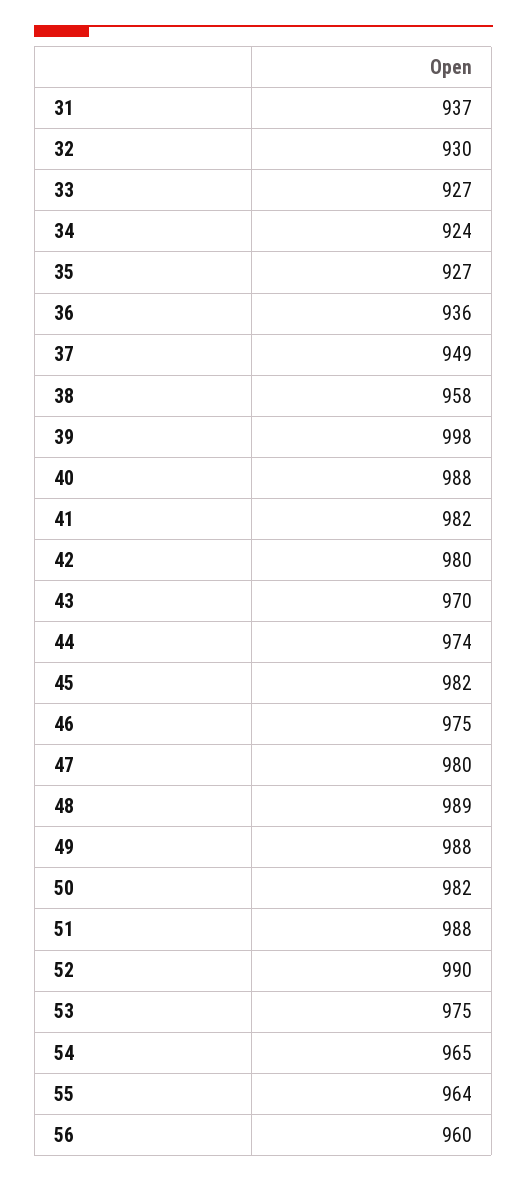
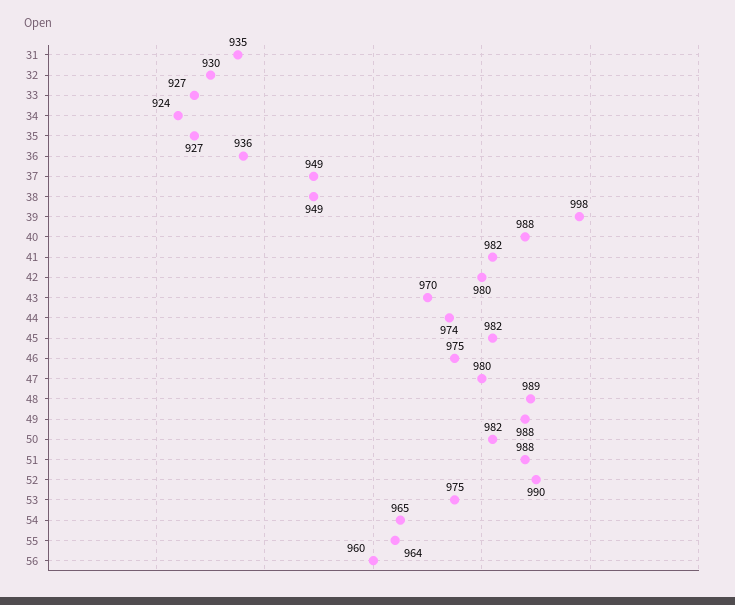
  {
-   "31": 937,
+   "31": 935,
    "32": 930,
    "33": 927,
    "34": 924,
    "35": 927,
    "36": 936,
    "37": 949,
-   "38": 958,
+   "38": 949,
    "39": 998,
    "40": 988,
    "41": 982,
    "42": 980,
    "43": 970,
    "44": 974,
    "45": 982,
    "46": 975,
    "47": 980,
    "48": 989,
    "49": 988,
    "50": 982,
    "51": 988,
    "52": 990,
    "53": 975,
    "54": 965,
    "55": 964,
    "56": 960
  }

